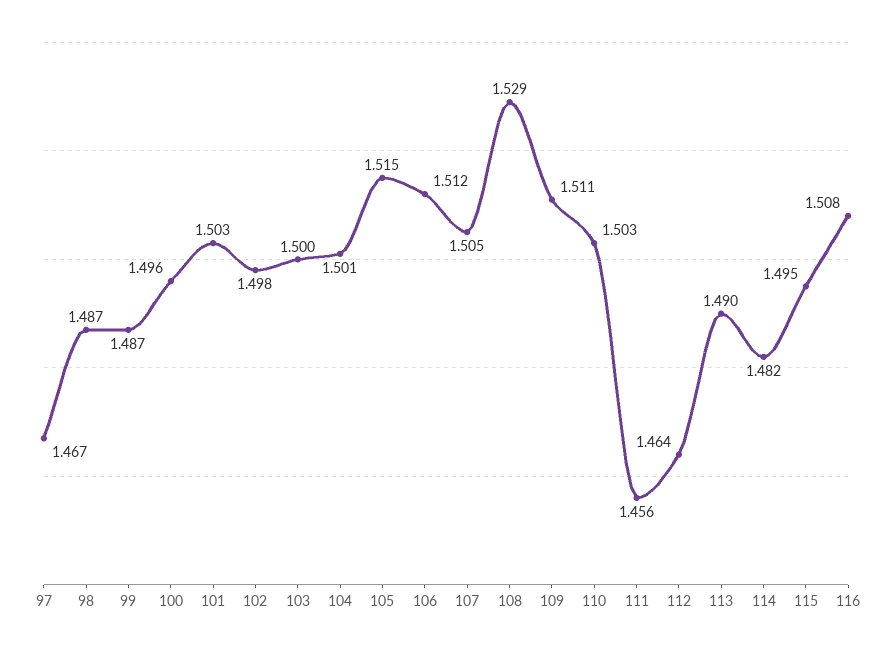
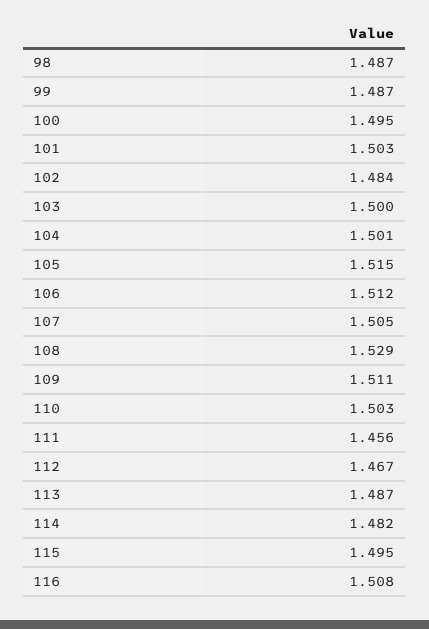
  {
-   "97": 1.467,
    "98": 1.487,
    "99": 1.487,
-   "100": 1.496,
+   "100": 1.495,
    "101": 1.503,
-   "102": 1.498,
+   "102": 1.484,
    "103": 1.5,
    "104": 1.501,
    "105": 1.515,
    "106": 1.512,
    "107": 1.505,
    "108": 1.529,
    "109": 1.511,
    "110": 1.503,
    "111": 1.456,
-   "112": 1.464,
+   "112": 1.467,
-   "113": 1.49,
+   "113": 1.487,
    "114": 1.482,
    "115": 1.495,
    "116": 1.508
  }

